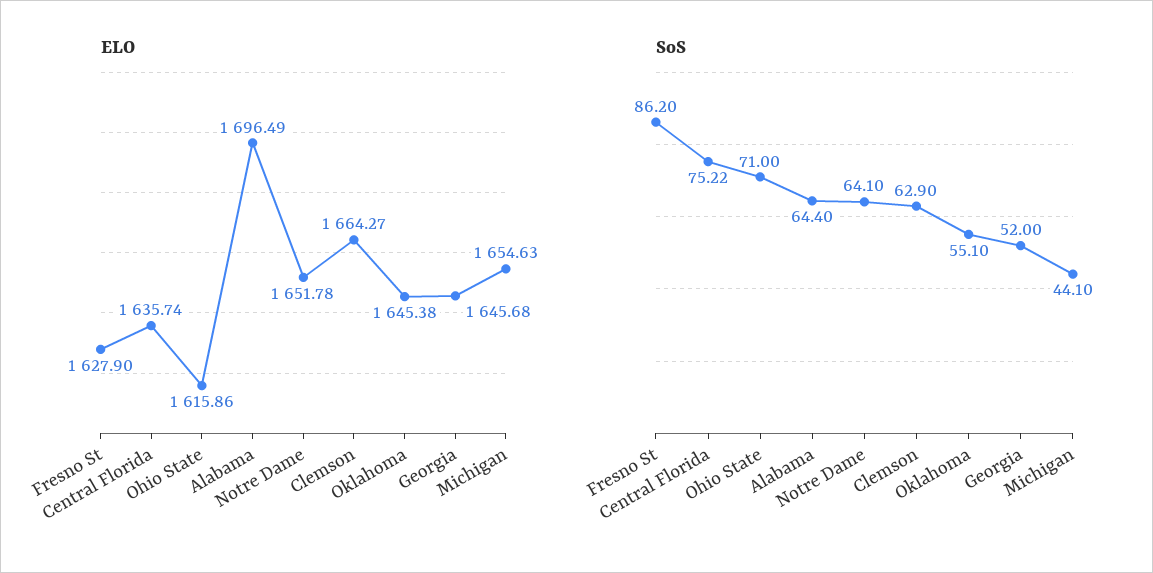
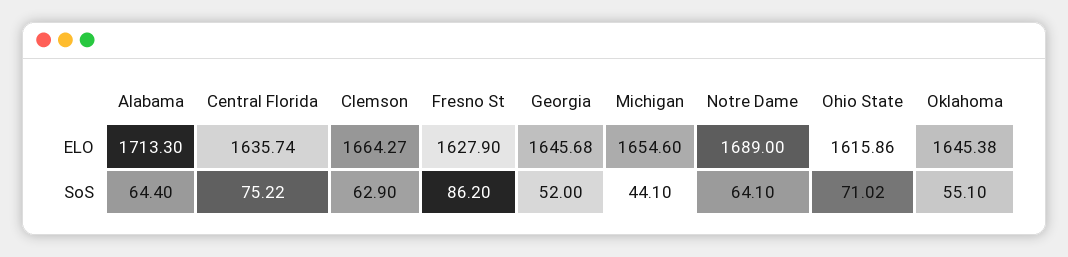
  {
    "ELO": {
      "Fresno St": 1627.9,
      "Central Florida": 1635.74,
      "Ohio State": 1615.86,
-     "Alabama": 1696.49,
+     "Alabama": 1713.3,
-     "Notre Dame": 1651.78,
+     "Notre Dame": 1689,
      "Clemson": 1664.27,
      "Oklahoma": 1645.38,
      "Georgia": 1645.68,
-     "Michigan": 1654.63
+     "Michigan": 1654.6
    },
    "SoS": {
      "Fresno St": 86.2,
      "Central Florida": 75.22,
-     "Ohio State": 71,
+     "Ohio State": 71.02,
      "Alabama": 64.4,
      "Notre Dame": 64.1,
      "Clemson": 62.9,
      "Oklahoma": 55.1,
      "Georgia": 52,
      "Michigan": 44.1
    }
  }

